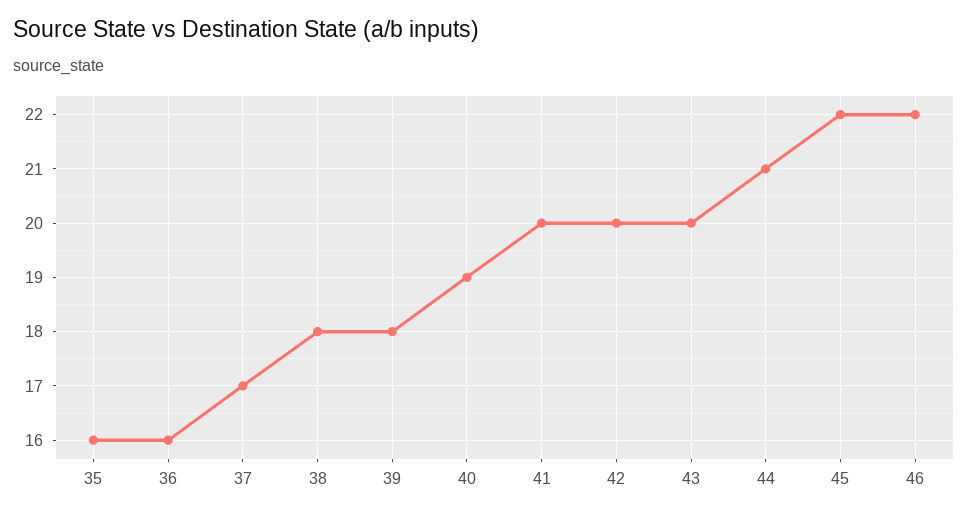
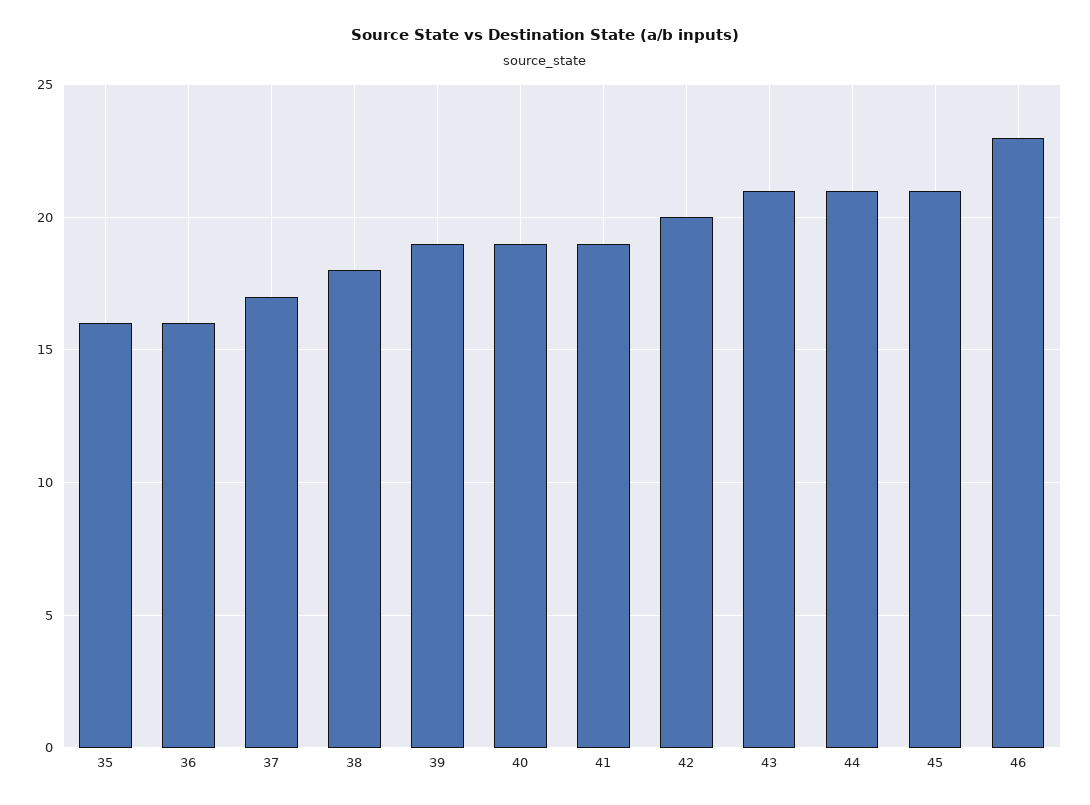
  {
    "35": 16,
    "36": 16,
    "37": 17,
    "38": 18,
-   "39": 18,
+   "39": 19,
    "40": 19,
-   "41": 20,
+   "41": 19,
    "42": 20,
-   "43": 20,
+   "43": 21,
    "44": 21,
-   "45": 22,
+   "45": 21,
-   "46": 22
+   "46": 23
  }

